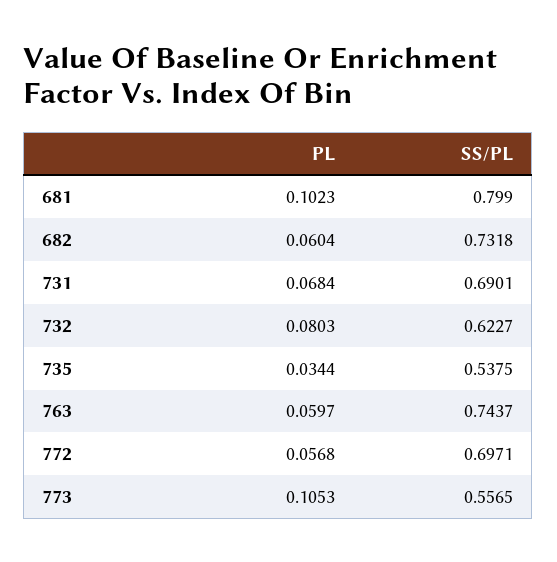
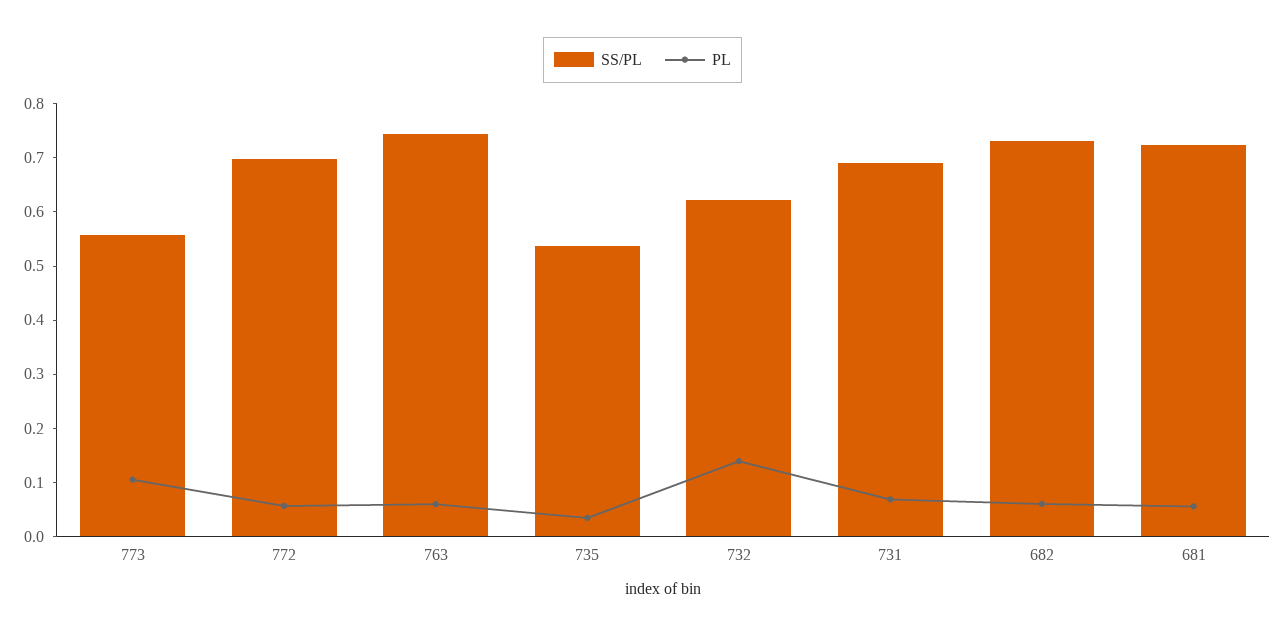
  {
    "PL": {
-     "681": 0.1023,
+     "681": 0.06,
      "682": 0.0604,
      "731": 0.0684,
-     "732": 0.0803,
+     "732": 0.14,
      "735": 0.0344,
      "763": 0.0597,
      "772": 0.0568,
      "773": 0.1053
    },
    "SS/PL": {
-     "681": 0.799,
+     "681": 0.72,
      "682": 0.7318,
      "731": 0.6901,
      "732": 0.6227,
      "735": 0.5375,
      "763": 0.7437,
      "772": 0.6971,
      "773": 0.5565
    }
  }

